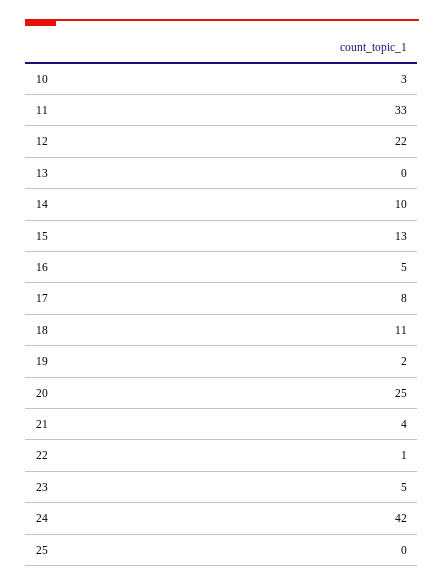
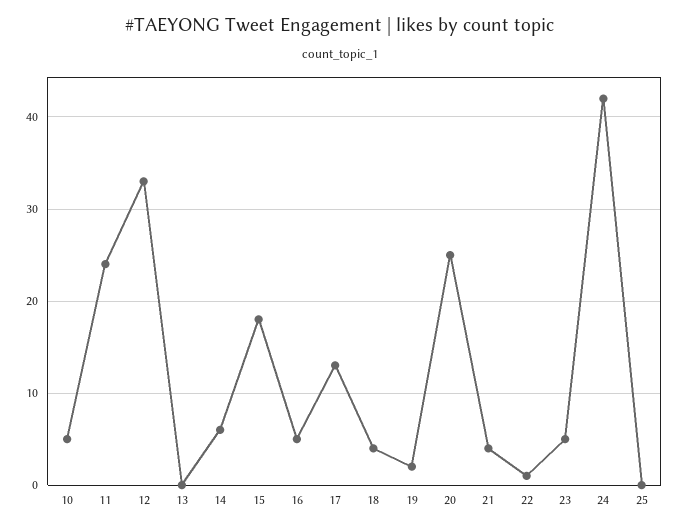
  {
-   "10": 3,
+   "10": 5,
-   "11": 33,
+   "11": 24,
-   "12": 22,
+   "12": 33,
    "13": 0,
-   "14": 10,
+   "14": 6,
-   "15": 13,
+   "15": 18,
    "16": 5,
-   "17": 8,
+   "17": 13,
-   "18": 11,
+   "18": 4,
    "19": 2,
    "20": 25,
    "21": 4,
    "22": 1,
    "23": 5,
    "24": 42,
    "25": 0
  }

